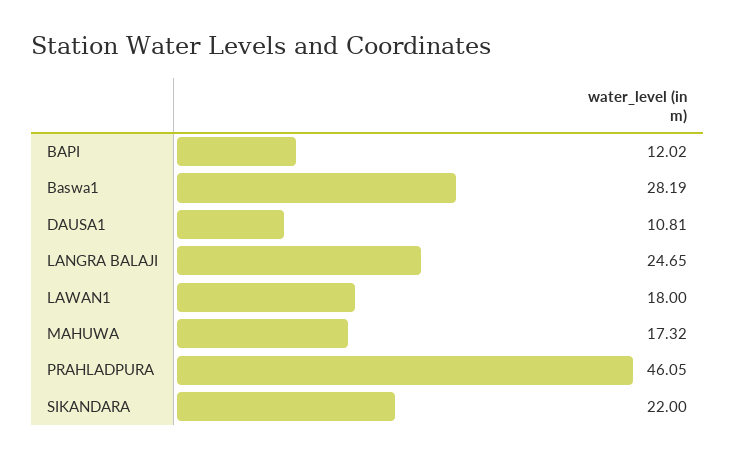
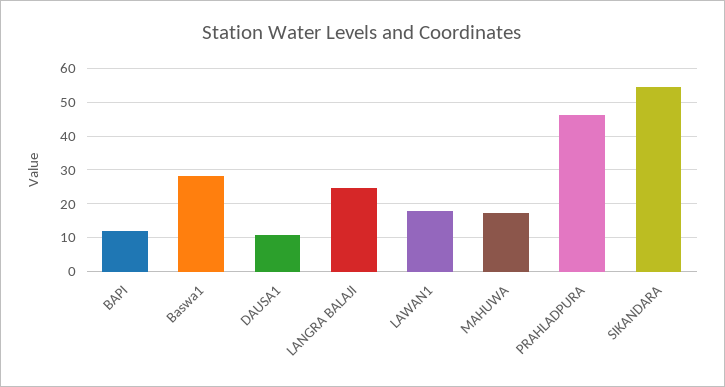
  {
    "BAPI": 12.02,
    "Baswa1": 28.19,
    "DAUSA1": 10.81,
    "LANGRA BALAJI": 24.65,
    "LAWAN1": 18,
    "MAHUWA": 17.32,
    "PRAHLADPURA": 46.05,
-   "SIKANDARA": 22
+   "SIKANDARA": 54
  }

